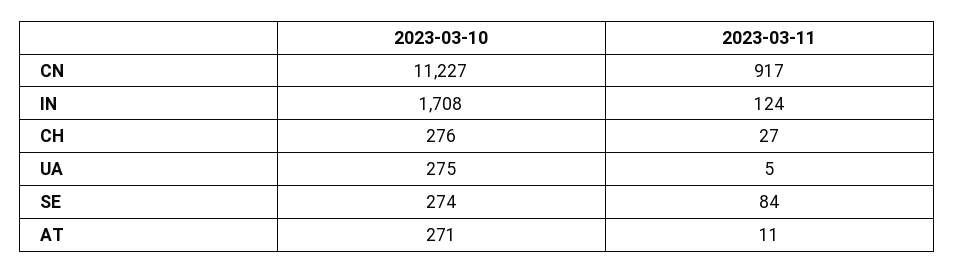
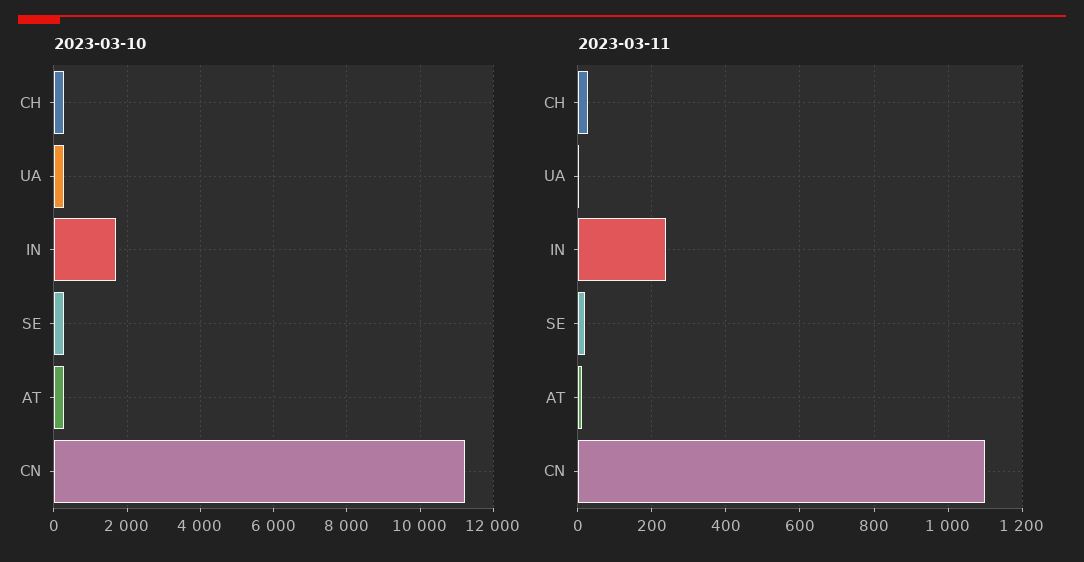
  {
    "2023-03-10": {
      "CN": 11227,
      "IN": 1708,
      "CH": 276,
      "UA": 275,
      "SE": 274,
      "AT": 271
    },
    "2023-03-11": {
-     "CN": 917,
+     "CN": 1100,
-     "IN": 124,
+     "IN": 240,
      "CH": 27,
      "UA": 5,
-     "SE": 84,
+     "SE": 20,
      "AT": 11
    }
  }

